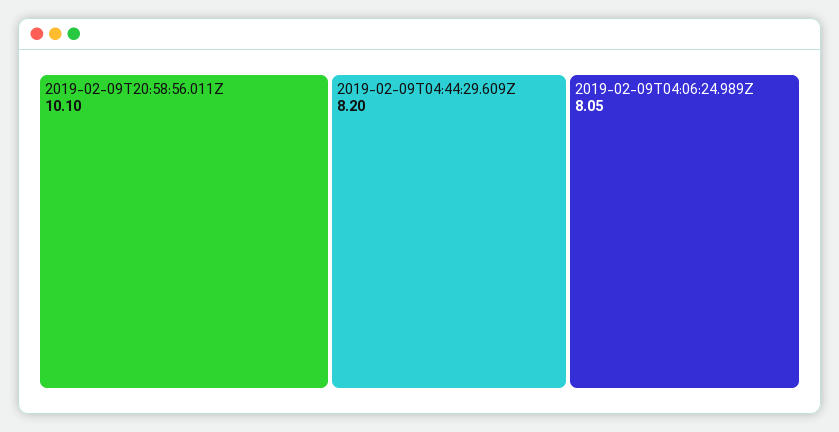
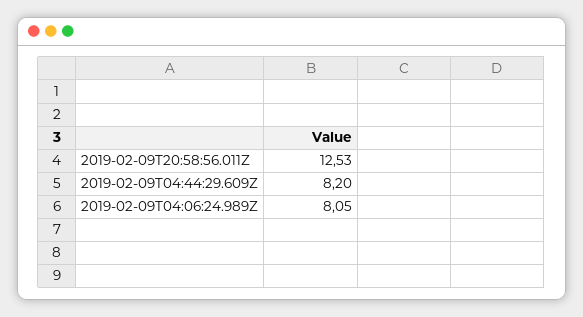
  {
-   "2019-02-09T20:58:56.011Z": 10.1,
+   "2019-02-09T20:58:56.011Z": 12.53,
    "2019-02-09T04:44:29.609Z": 8.2,
    "2019-02-09T04:06:24.989Z": 8.05
  }

